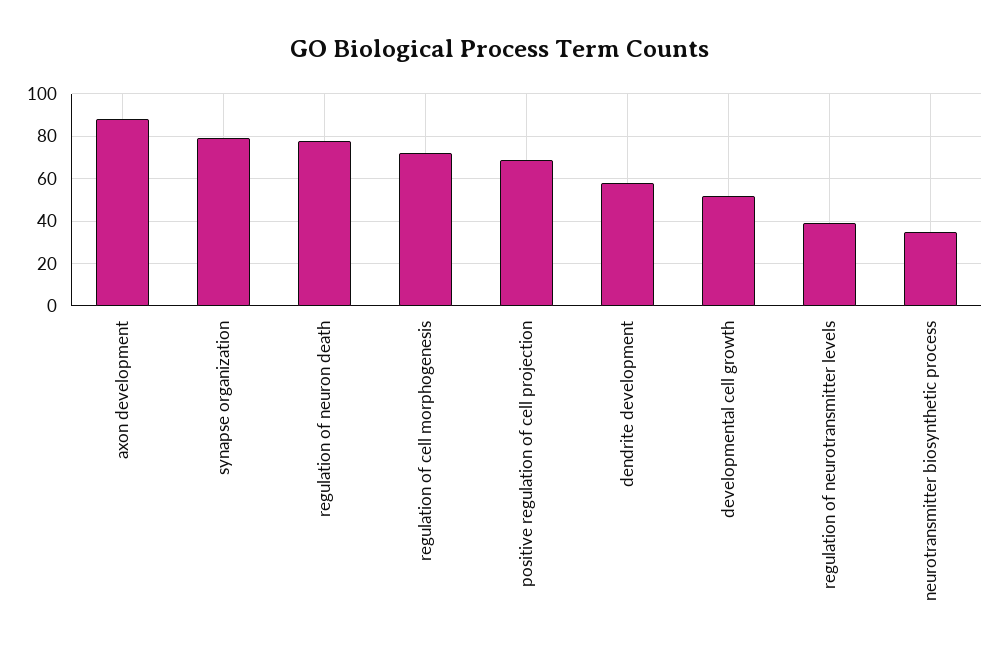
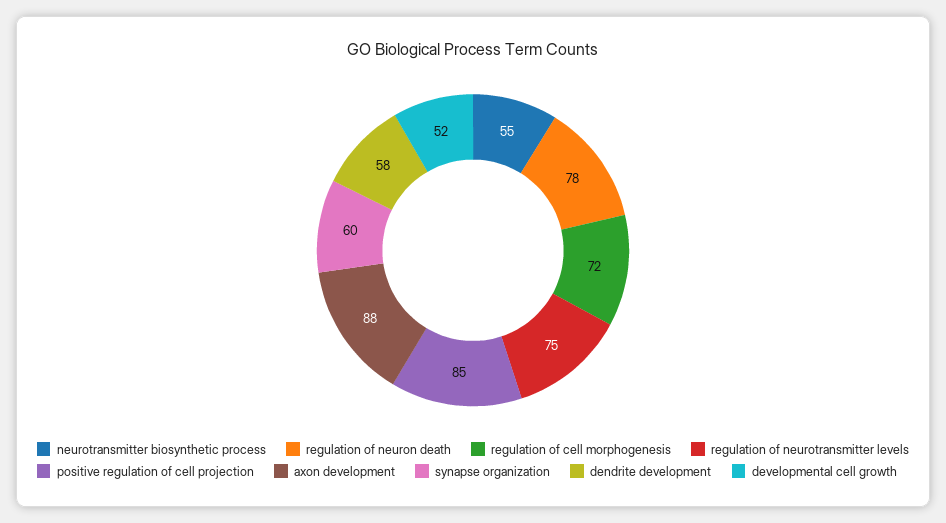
  {
    "axon development": 88,
-   "synapse organization": 80,
+   "synapse organization": 60,
    "regulation of neuron death": 78,
    "regulation of cell morphogenesis": 72,
-   "positive regulation of cell projection": 70,
+   "positive regulation of cell projection": 85,
    "dendrite development": 58,
    "developmental cell growth": 52,
-   "regulation of neurotransmitter levels": 40,
+   "regulation of neurotransmitter levels": 75,
-   "neurotransmitter biosynthetic process": 35
+   "neurotransmitter biosynthetic process": 55
  }

